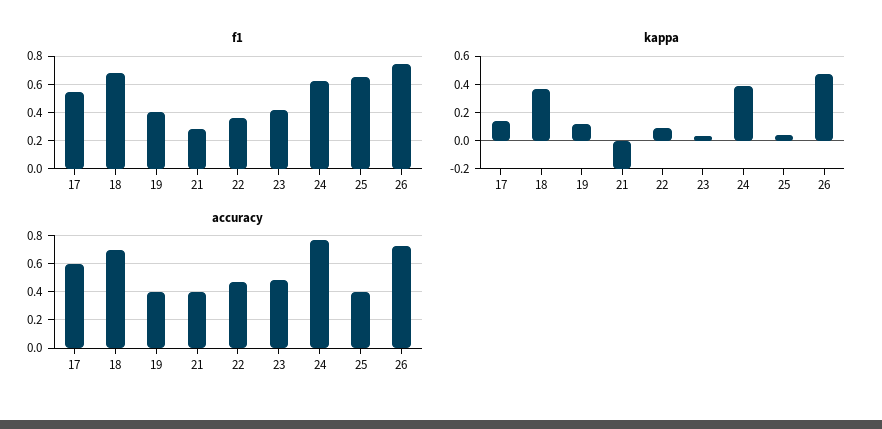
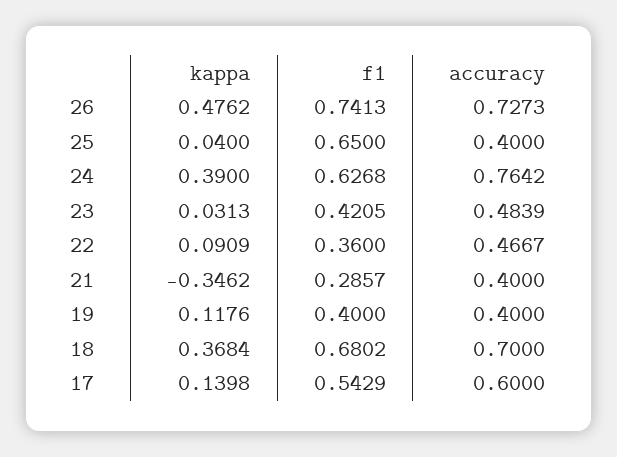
  {
    "f1": {
      "17": 0.5429,
      "18": 0.6802,
      "19": 0.4,
      "21": 0.2857,
      "22": 0.36,
      "23": 0.4205,
      "24": 0.6268,
      "25": 0.65,
      "26": 0.7413
    },
    "kappa": {
      "17": 0.1398,
      "18": 0.3684,
      "19": 0.1176,
-     "21": -0.2,
+     "21": -0.3462,
      "22": 0.0909,
      "23": 0.0313,
      "24": 0.39,
      "25": 0.04,
      "26": 0.4762
    },
    "accuracy": {
      "17": 0.6,
      "18": 0.7,
      "19": 0.4,
      "21": 0.4,
      "22": 0.4667,
      "23": 0.4839,
      "24": 0.7642,
      "25": 0.4,
      "26": 0.7273
    }
  }

